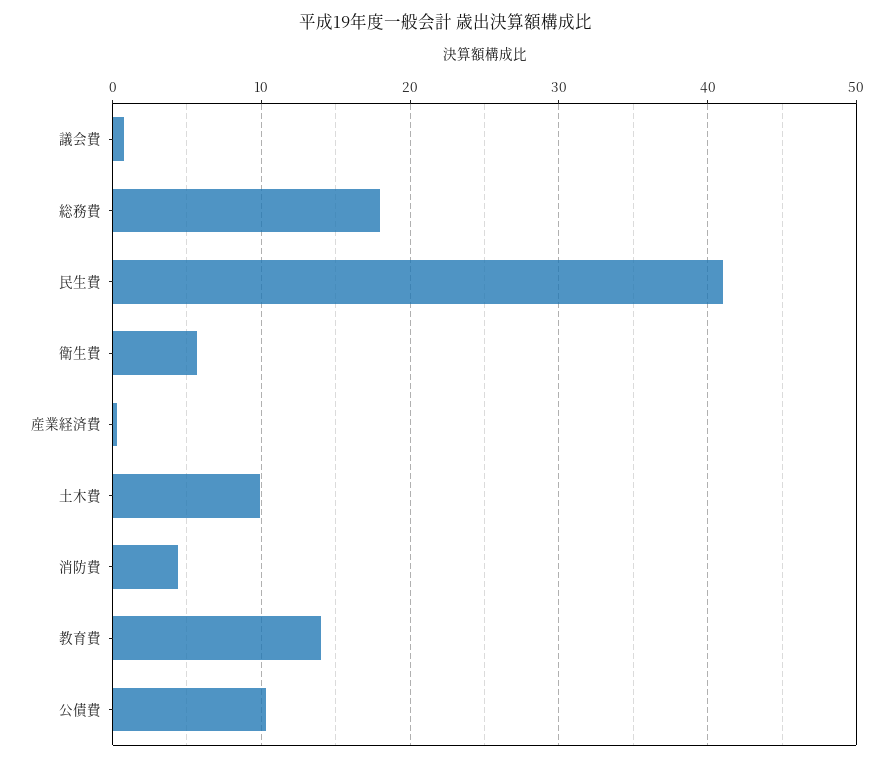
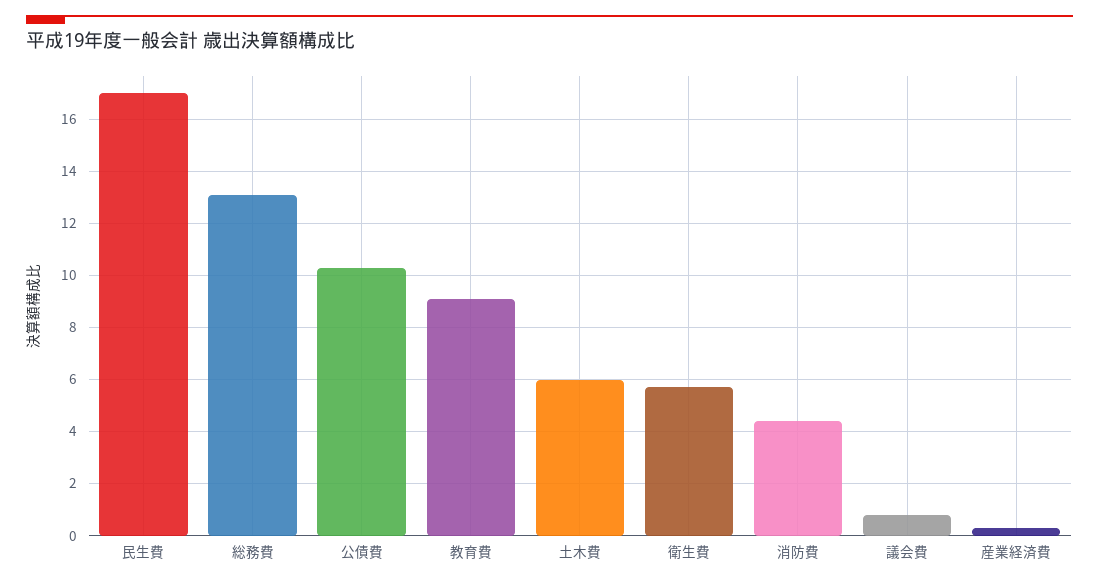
  {
    "議会費": 1,
-   "総務費": 18,
+   "総務費": 13,
-   "民生費": 41,
+   "民生費": 17,
    "衛生費": 5.5,
    "産業経済費": 0.5,
-   "土木費": 10,
+   "土木費": 6,
    "消防費": 4.5,
-   "教育費": 14,
+   "教育費": 9,
    "公債費": 10.5
  }

